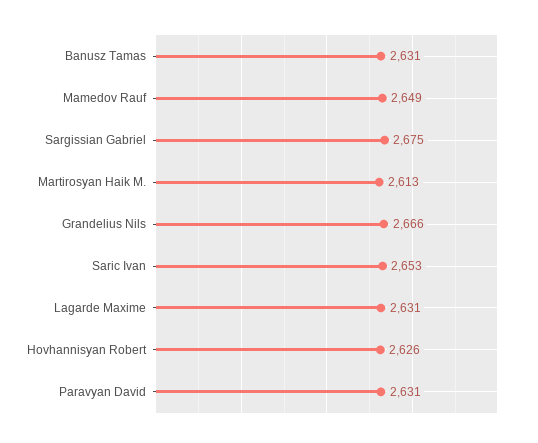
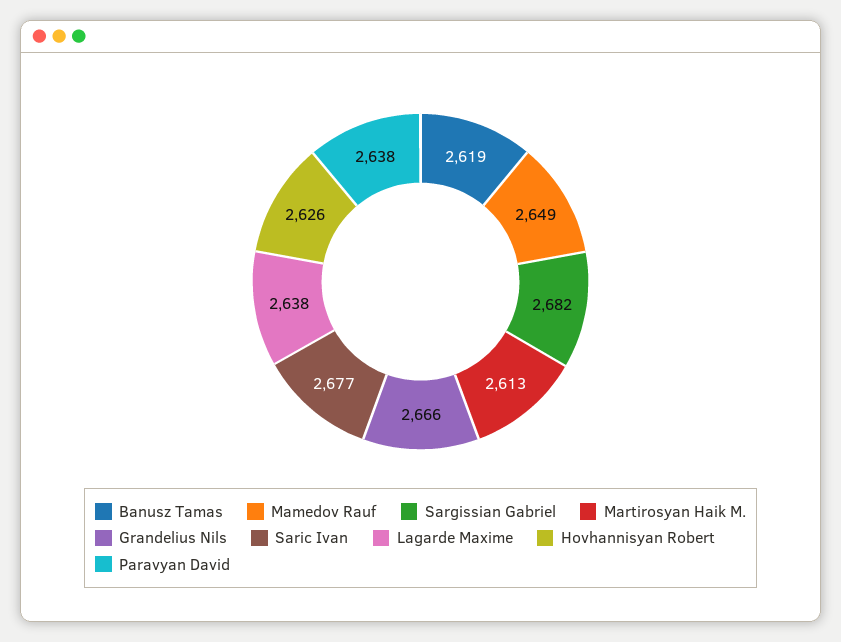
  {
-   "Banusz Tamas": 2631,
+   "Banusz Tamas": 2619,
    "Mamedov Rauf": 2649,
-   "Sargissian Gabriel": 2675,
+   "Sargissian Gabriel": 2682,
    "Martirosyan Haik M.": 2613,
    "Grandelius Nils": 2666,
-   "Saric Ivan": 2653,
+   "Saric Ivan": 2677,
-   "Lagarde Maxime": 2631,
+   "Lagarde Maxime": 2638,
    "Hovhannisyan Robert": 2626,
-   "Paravyan David": 2631
+   "Paravyan David": 2638
  }

